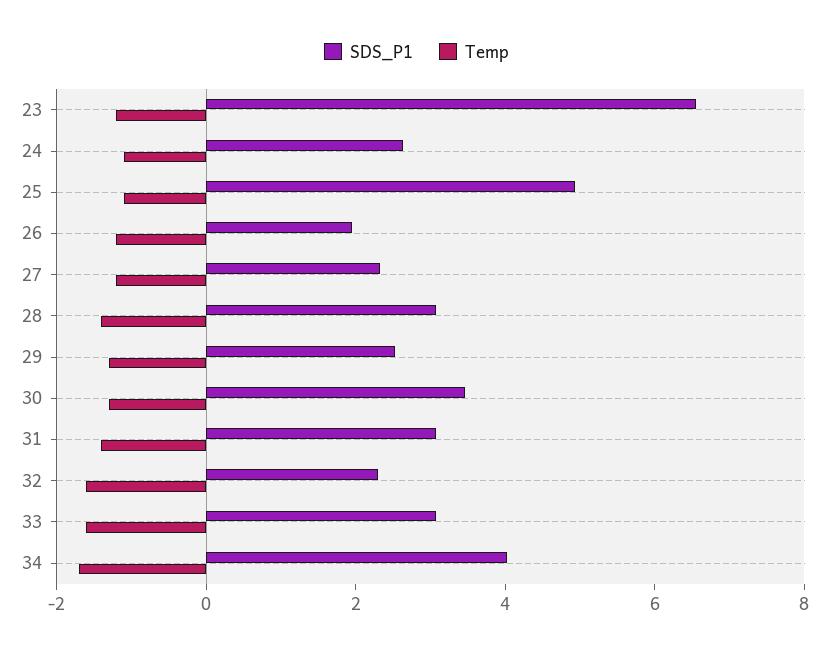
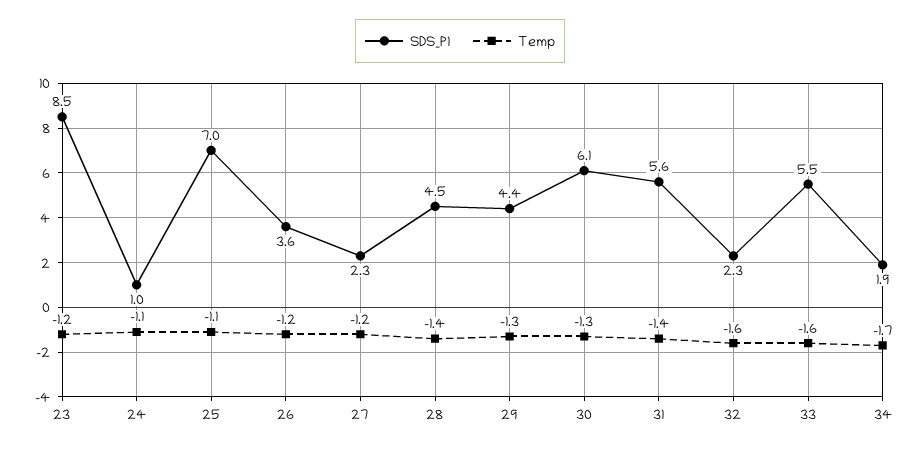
  {
    "SDS_P1": {
-     "23": 6.5,
+     "23": 8.5,
-     "24": 2.5,
+     "24": 1,
-     "25": 5,
+     "25": 7,
-     "26": 2,
+     "26": 3.6,
      "27": 2.3,
-     "28": 3,
+     "28": 4.5,
-     "29": 2.5,
+     "29": 4.4,
-     "30": 3.5,
+     "30": 6.1,
-     "31": 3,
+     "31": 5.6,
      "32": 2.3,
-     "33": 3,
+     "33": 5.5,
-     "34": 4
+     "34": 1.9
    },
    "Temp": {
      "23": -1.2,
      "24": -1.1,
      "25": -1.1,
      "26": -1.2,
      "27": -1.2,
      "28": -1.4,
      "29": -1.3,
      "30": -1.3,
      "31": -1.4,
      "32": -1.6,
      "33": -1.6,
      "34": -1.7
    }
  }

